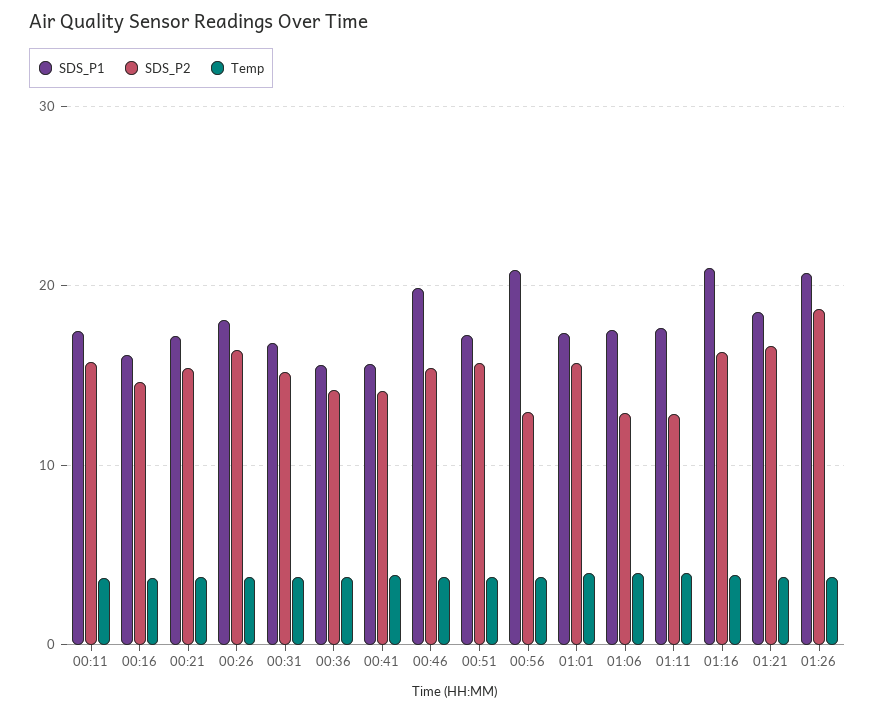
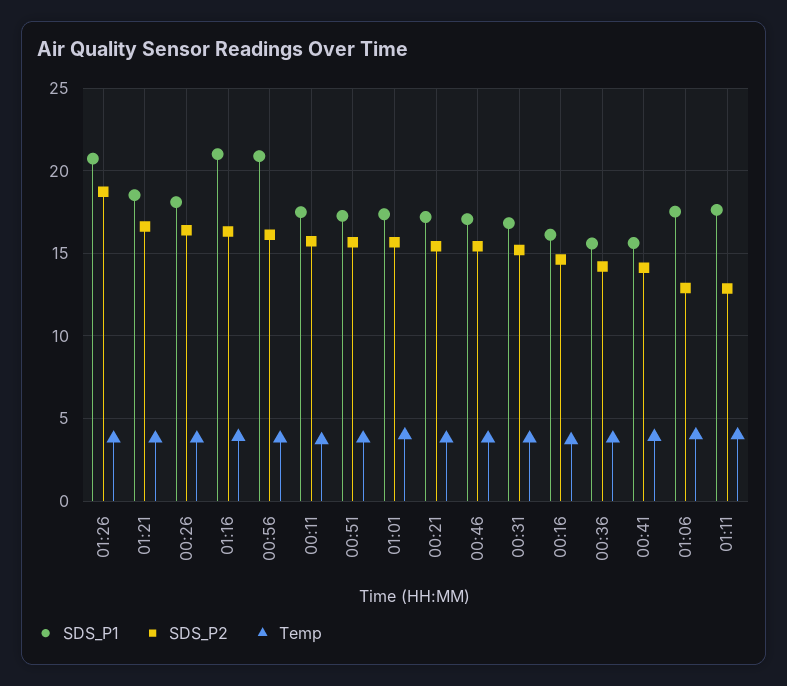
  {
    "SDS_P1": {
      "00:11": 17.5,
      "00:16": 16,
      "00:21": 17,
      "00:26": 18,
      "00:31": 17,
      "00:36": 15.5,
      "00:41": 15.5,
-     "00:46": 20,
+     "00:46": 17,
      "00:51": 17.5,
      "00:56": 21,
      "01:01": 17.5,
      "01:06": 17.5,
      "01:11": 17.5,
      "01:16": 21,
      "01:21": 18.5,
      "01:26": 20.5
    },
    "SDS_P2": {
      "00:11": 15.5,
      "00:16": 14.5,
      "00:21": 15.5,
      "00:26": 16.5,
      "00:31": 15,
      "00:36": 14,
      "00:41": 14,
      "00:46": 15.5,
      "00:51": 15.5,
-     "00:56": 13,
+     "00:56": 16,
      "01:01": 15.5,
      "01:06": 13,
      "01:11": 13,
      "01:16": 16.5,
      "01:21": 16.5,
      "01:26": 18.5
    },
    "Temp": {
      "00:11": 3.5,
      "00:16": 3.5,
      "00:21": 4,
      "00:26": 4,
      "00:31": 4,
      "00:36": 4,
      "00:41": 4,
      "00:46": 4,
      "00:51": 4,
      "00:56": 4,
      "01:01": 4,
      "01:06": 4,
      "01:11": 4,
      "01:16": 4,
      "01:21": 4,
      "01:26": 4
    }
  }

